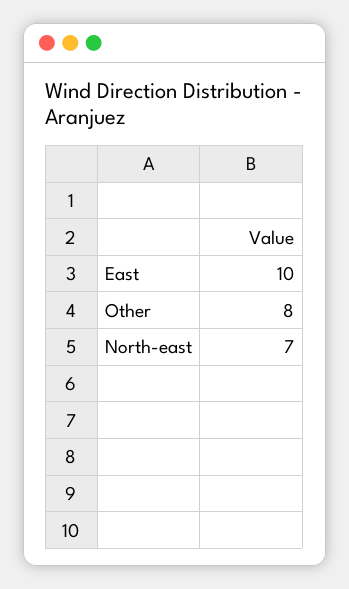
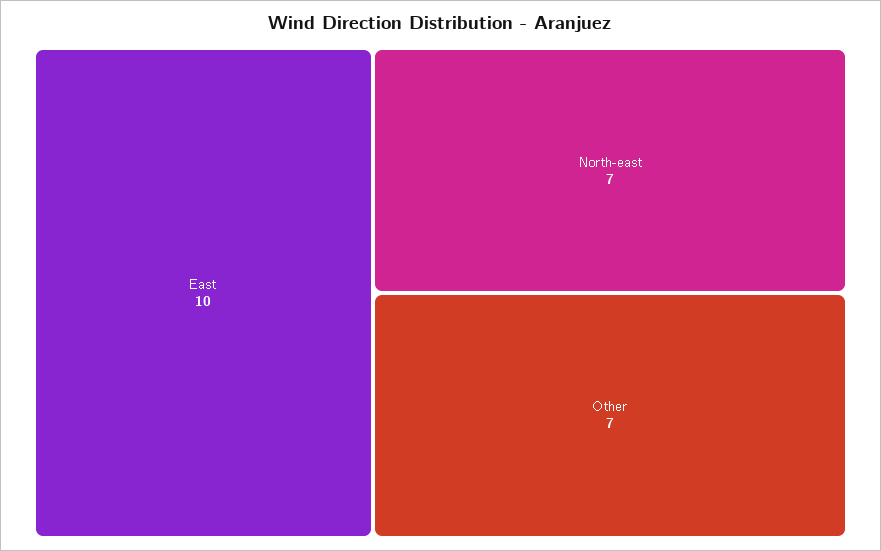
  {
    "East": 10,
-   "Other": 8,
+   "Other": 7,
    "North-east": 7
  }

